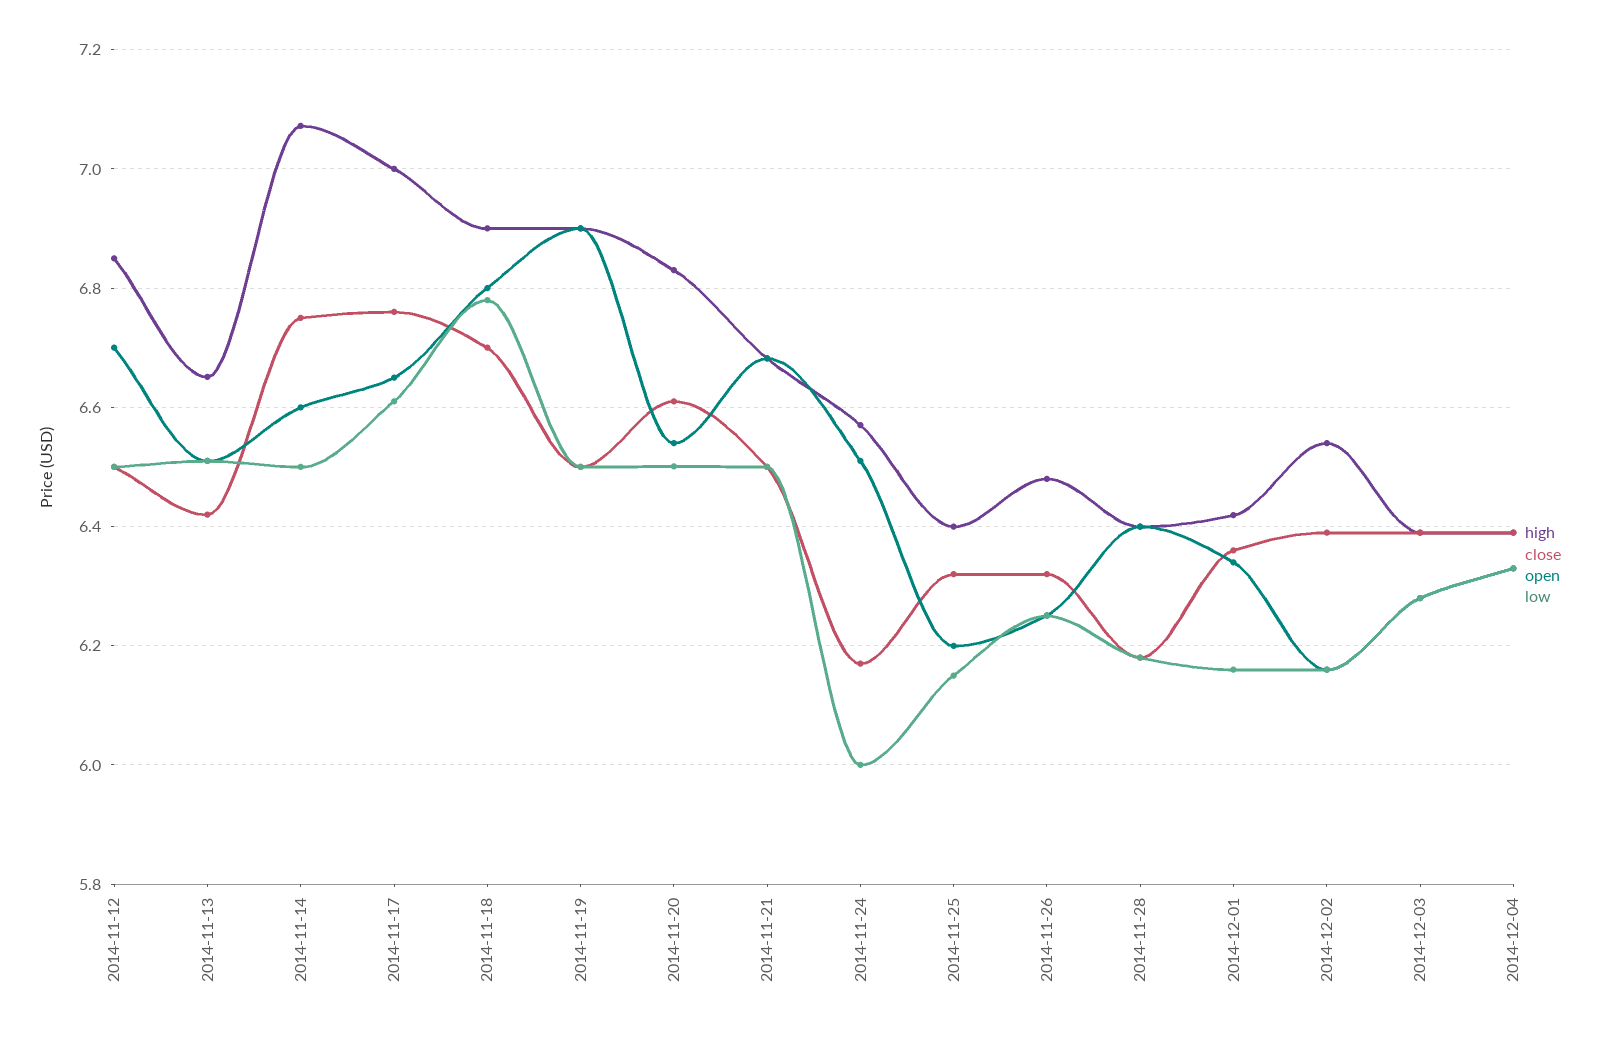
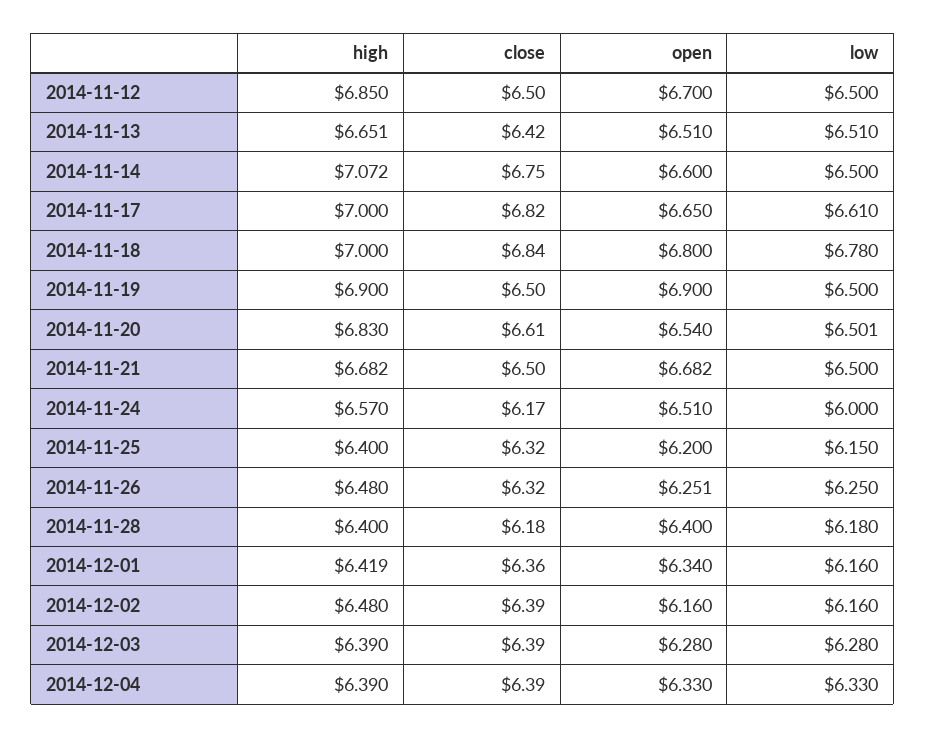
  {
    "high": {
      "2014-11-12": 6.85,
      "2014-11-13": 6.651,
      "2014-11-14": 7.072,
      "2014-11-17": 7,
-     "2014-11-18": 6.9,
+     "2014-11-18": 7,
      "2014-11-19": 6.9,
      "2014-11-20": 6.83,
      "2014-11-21": 6.682,
      "2014-11-24": 6.57,
      "2014-11-25": 6.4,
      "2014-11-26": 6.48,
      "2014-11-28": 6.4,
      "2014-12-01": 6.419,
-     "2014-12-02": 6.54,
+     "2014-12-02": 6.48,
      "2014-12-03": 6.39,
      "2014-12-04": 6.39
    },
    "close": {
      "2014-11-12": 6.5,
      "2014-11-13": 6.42,
      "2014-11-14": 6.75,
-     "2014-11-17": 6.76,
+     "2014-11-17": 6.82,
-     "2014-11-18": 6.7,
+     "2014-11-18": 6.84,
      "2014-11-19": 6.5,
      "2014-11-20": 6.61,
      "2014-11-21": 6.5,
      "2014-11-24": 6.17,
      "2014-11-25": 6.32,
      "2014-11-26": 6.32,
      "2014-11-28": 6.18,
      "2014-12-01": 6.36,
      "2014-12-02": 6.39,
      "2014-12-03": 6.39,
      "2014-12-04": 6.39
    },
    "open": {
      "2014-11-12": 6.7,
      "2014-11-13": 6.51,
      "2014-11-14": 6.6,
      "2014-11-17": 6.65,
      "2014-11-18": 6.8,
      "2014-11-19": 6.9,
      "2014-11-20": 6.54,
      "2014-11-21": 6.682,
      "2014-11-24": 6.51,
      "2014-11-25": 6.2,
      "2014-11-26": 6.251,
      "2014-11-28": 6.4,
      "2014-12-01": 6.34,
      "2014-12-02": 6.16,
      "2014-12-03": 6.28,
      "2014-12-04": 6.33
    },
    "low": {
      "2014-11-12": 6.5,
      "2014-11-13": 6.51,
      "2014-11-14": 6.5,
      "2014-11-17": 6.61,
      "2014-11-18": 6.78,
      "2014-11-19": 6.5,
      "2014-11-20": 6.501,
      "2014-11-21": 6.5,
      "2014-11-24": 6,
      "2014-11-25": 6.15,
      "2014-11-26": 6.25,
      "2014-11-28": 6.18,
      "2014-12-01": 6.16,
      "2014-12-02": 6.16,
      "2014-12-03": 6.28,
      "2014-12-04": 6.33
    }
  }

